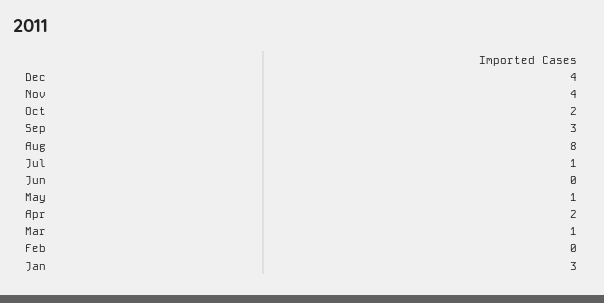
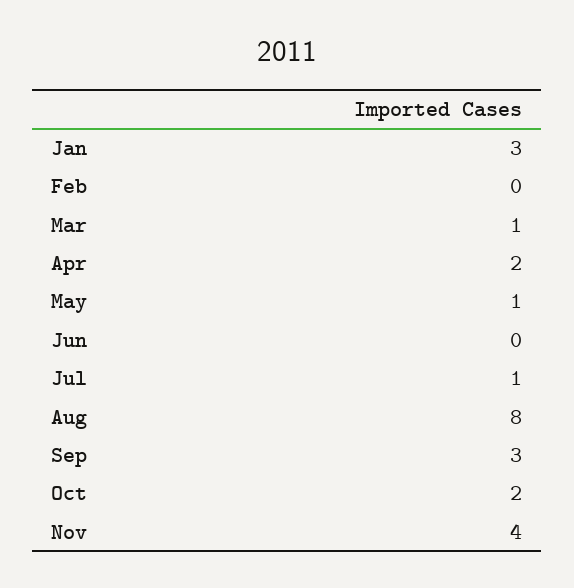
  {
-   "Dec": 4,
    "Nov": 4,
    "Oct": 2,
    "Sep": 3,
    "Aug": 8,
    "Jul": 1,
    "Jun": 0,
    "May": 1,
    "Apr": 2,
    "Mar": 1,
    "Feb": 0,
    "Jan": 3
  }

